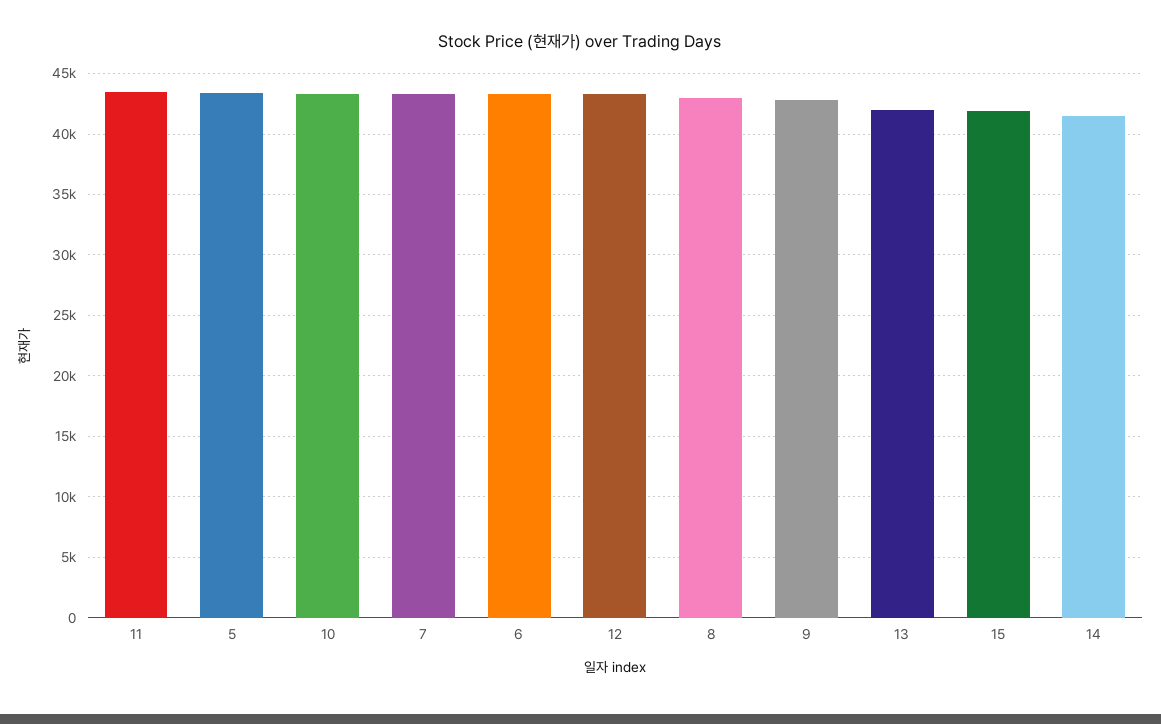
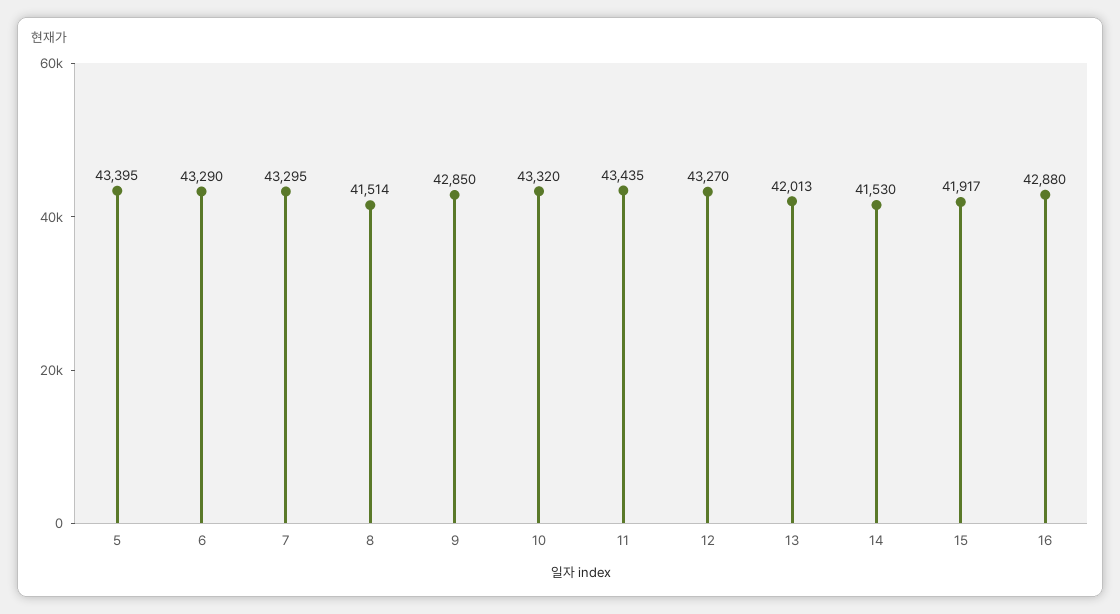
  {
    "11": 43435,
    "5": 43395,
    "10": 43320,
    "7": 43295,
    "6": 43290,
    "12": 43270,
-   "8": 43000,
+   "8": 41514,
    "9": 42850,
    "13": 42013,
    "15": 41917,
-   "14": 41530
+   "14": 41530,
+   "16": 42880
  }

